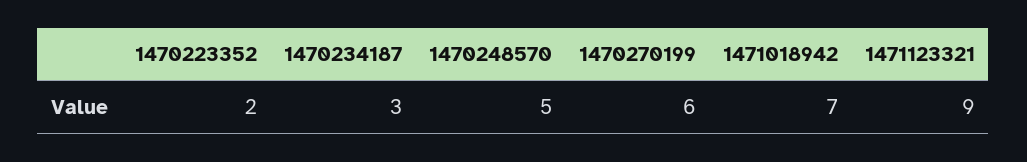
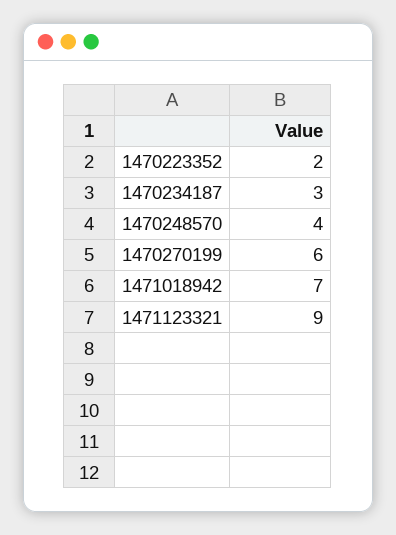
  {
    "1470223352": 2,
    "1470234187": 3,
-   "1470248570": 5,
+   "1470248570": 4,
    "1470270199": 6,
    "1471018942": 7,
    "1471123321": 9
  }

